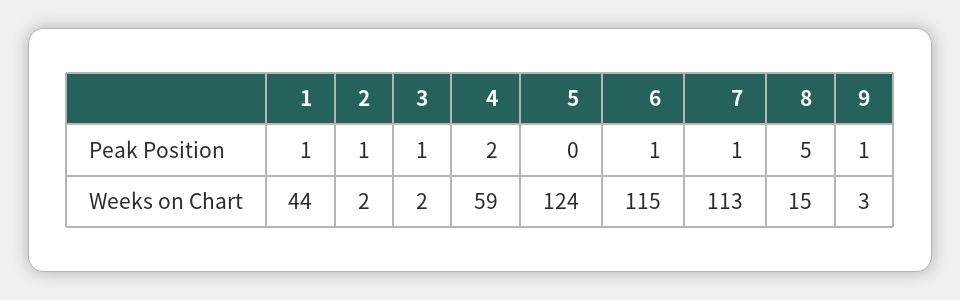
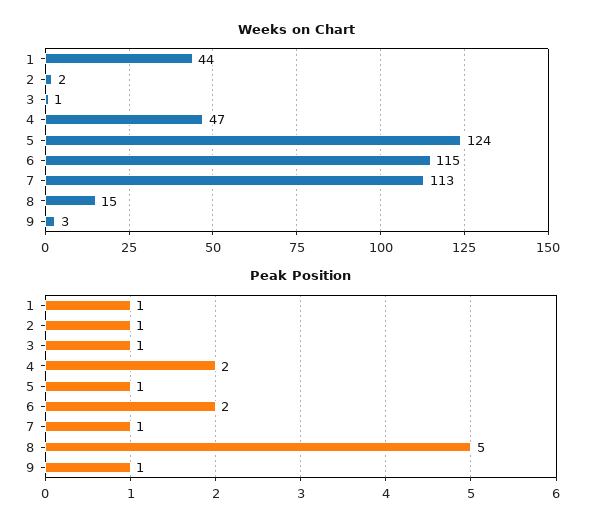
  {
    "Peak Position": {
      "1": 1,
      "2": 1,
      "3": 1,
      "4": 2,
-     "5": 0,
+     "5": 1,
-     "6": 1,
+     "6": 2,
      "7": 1,
      "8": 5,
      "9": 1
    },
    "Weeks on Chart": {
      "1": 44,
      "2": 2,
-     "3": 2,
+     "3": 1,
-     "4": 59,
+     "4": 47,
      "5": 124,
      "6": 115,
      "7": 113,
      "8": 15,
      "9": 3
    }
  }

